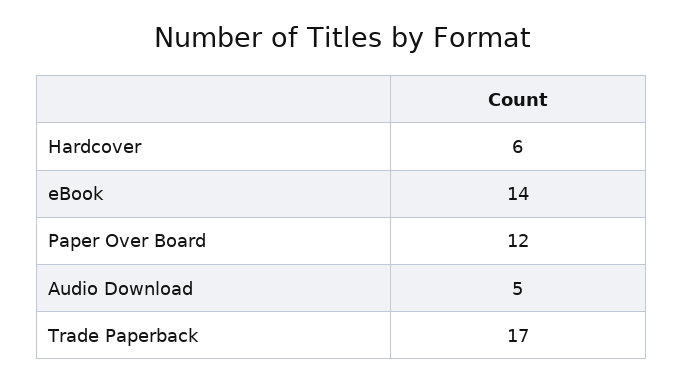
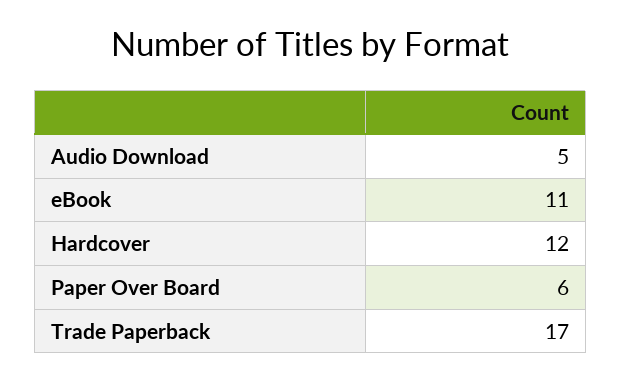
  {
-   "Hardcover": 6,
+   "Hardcover": 12,
-   "eBook": 14,
+   "eBook": 11,
-   "Paper Over Board": 12,
+   "Paper Over Board": 6,
    "Audio Download": 5,
    "Trade Paperback": 17
  }

